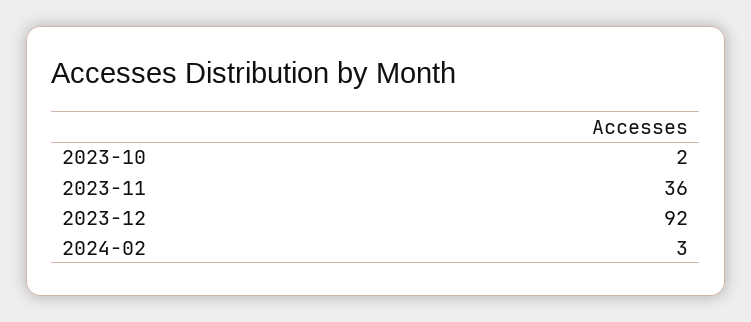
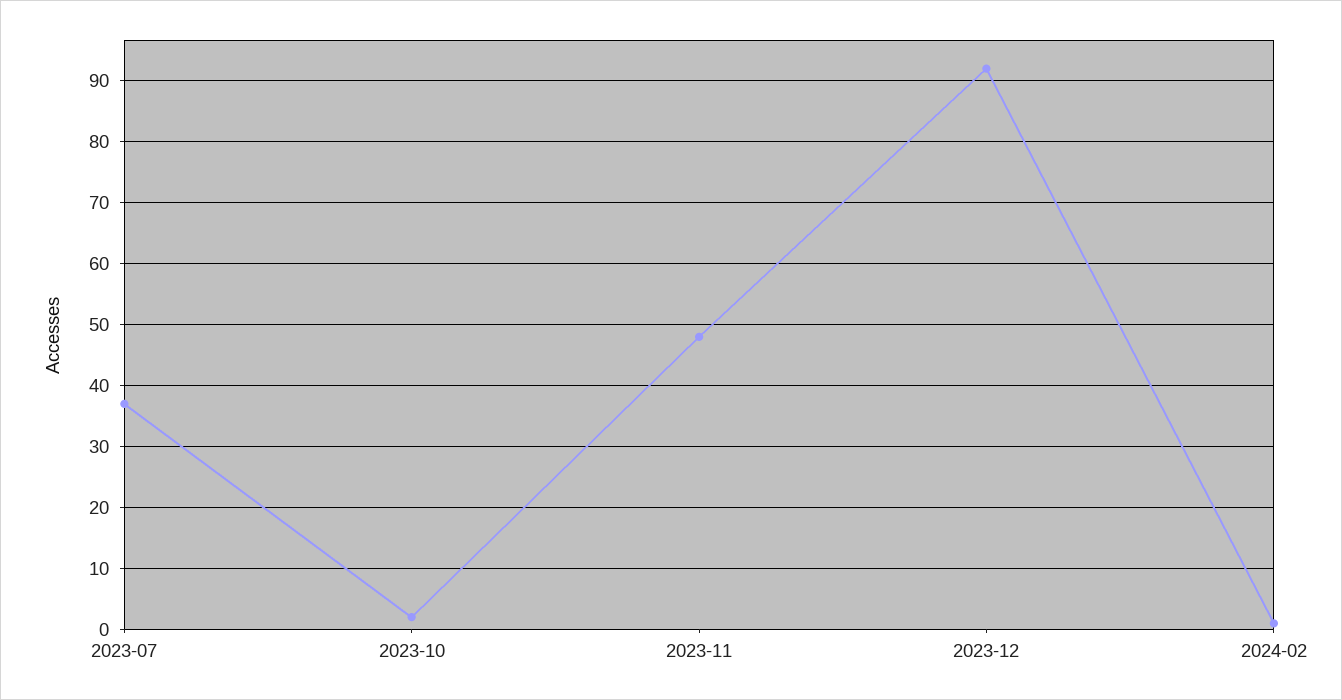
  {
    "2023-10": 2,
-   "2023-11": 36,
+   "2023-11": 48,
    "2023-12": 92,
-   "2024-02": 3
+   "2024-02": 1,
+   "2023-07": 37
  }

